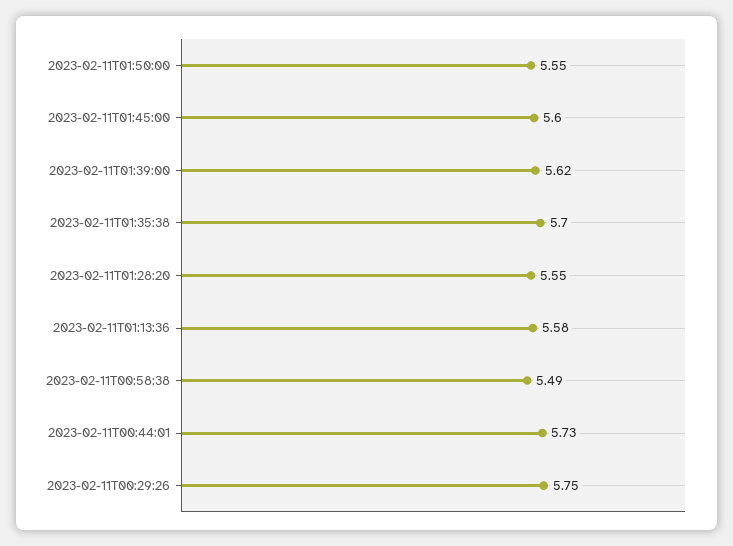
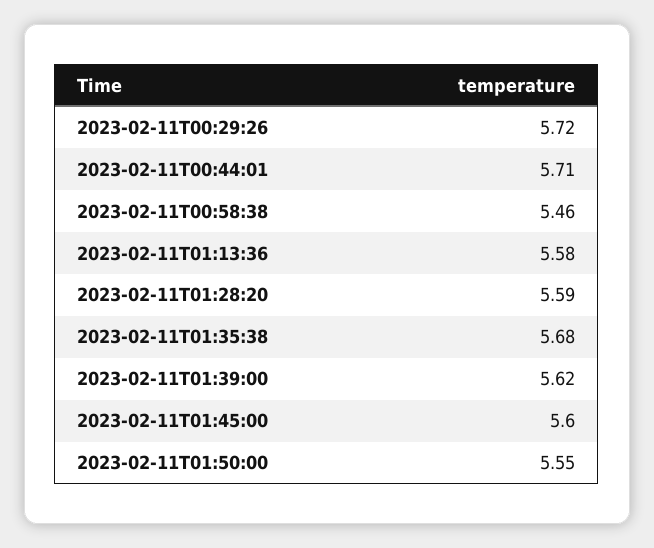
  {
    "2023-02-11T01:50:00": 5.55,
    "2023-02-11T01:45:00": 5.6,
    "2023-02-11T01:39:00": 5.62,
-   "2023-02-11T01:35:38": 5.7,
+   "2023-02-11T01:35:38": 5.68,
-   "2023-02-11T01:28:20": 5.55,
+   "2023-02-11T01:28:20": 5.59,
    "2023-02-11T01:13:36": 5.58,
-   "2023-02-11T00:58:38": 5.49,
+   "2023-02-11T00:58:38": 5.46,
-   "2023-02-11T00:44:01": 5.73,
+   "2023-02-11T00:44:01": 5.71,
-   "2023-02-11T00:29:26": 5.75
+   "2023-02-11T00:29:26": 5.72
  }

